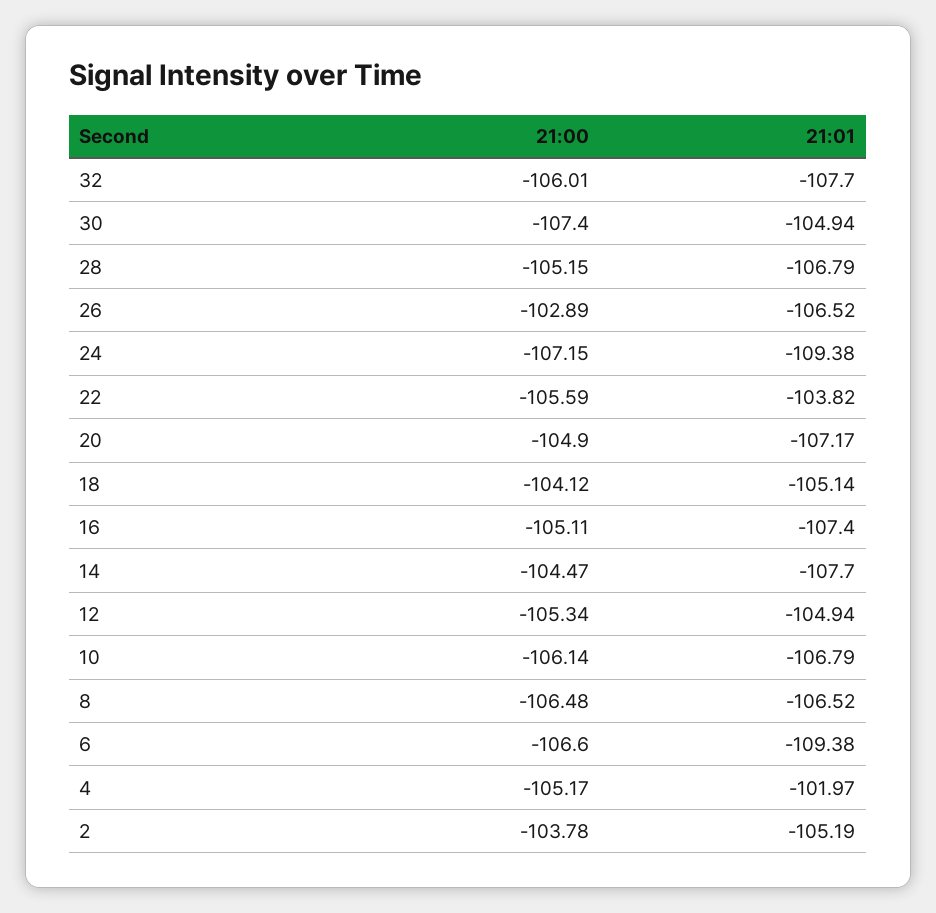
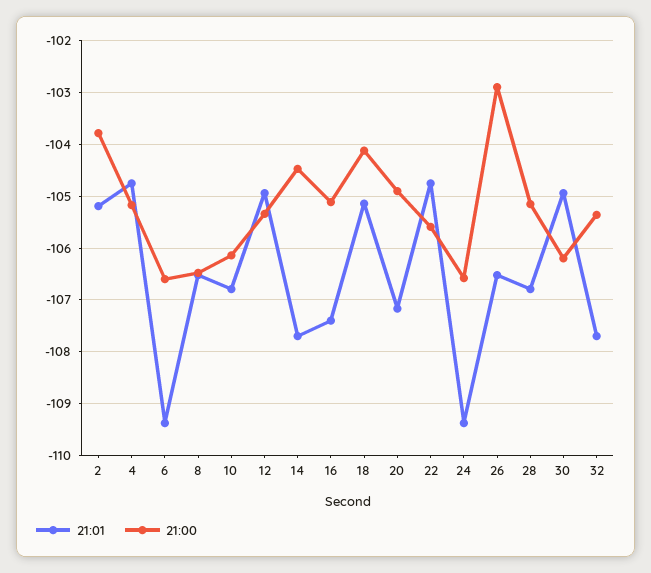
  {
    "21:00": {
-     "32": -106.01,
+     "32": -105.4,
-     "30": -107.4,
+     "30": -106.2,
      "28": -105.15,
      "26": -102.89,
-     "24": -107.15,
+     "24": -106.6,
      "22": -105.59,
      "20": -104.9,
      "18": -104.12,
      "16": -105.11,
      "14": -104.47,
      "12": -105.34,
      "10": -106.14,
      "8": -106.48,
      "6": -106.6,
      "4": -105.17,
      "2": -103.78
    },
    "21:01": {
      "32": -107.7,
      "30": -104.94,
      "28": -106.79,
      "26": -106.52,
      "24": -109.38,
-     "22": -103.82,
+     "22": -104.8,
      "20": -107.17,
      "18": -105.14,
      "16": -107.4,
      "14": -107.7,
      "12": -104.94,
      "10": -106.79,
      "8": -106.52,
      "6": -109.38,
-     "4": -101.97,
+     "4": -104.8,
      "2": -105.19
    }
  }

